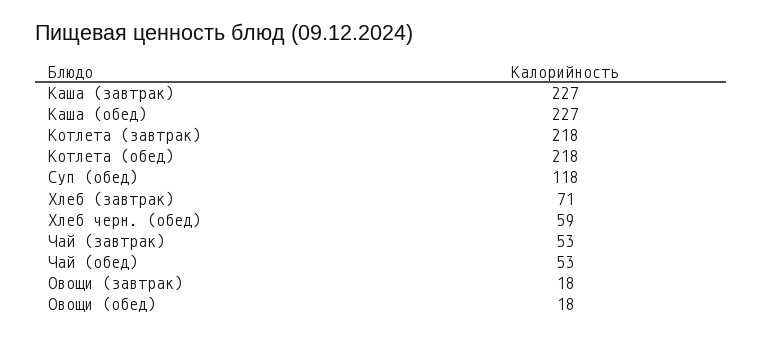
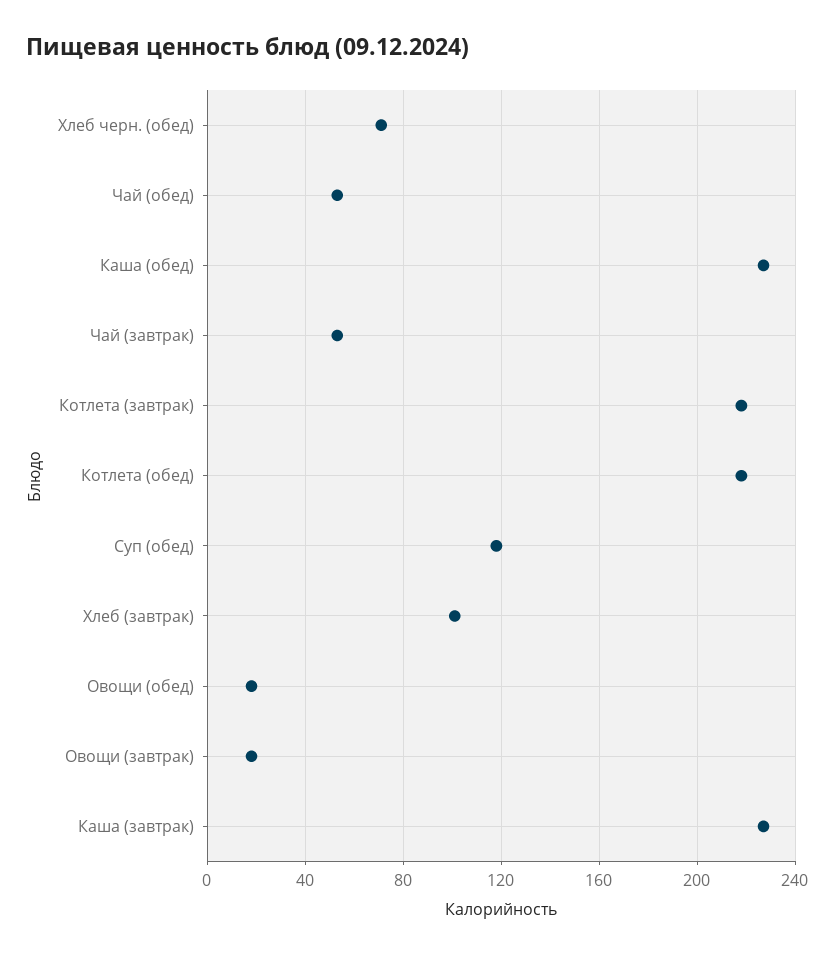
  {
    "Каша (завтрак)": 227,
    "Каша (обед)": 227,
    "Котлета (завтрак)": 218,
    "Котлета (обед)": 218,
    "Суп (обед)": 118,
-   "Хлеб (завтрак)": 71,
+   "Хлеб (завтрак)": 100,
-   "Хлеб черн. (обед)": 59,
+   "Хлеб черн. (обед)": 70,
    "Чай (завтрак)": 53,
    "Чай (обед)": 53,
    "Овощи (завтрак)": 18,
    "Овощи (обед)": 18
  }

